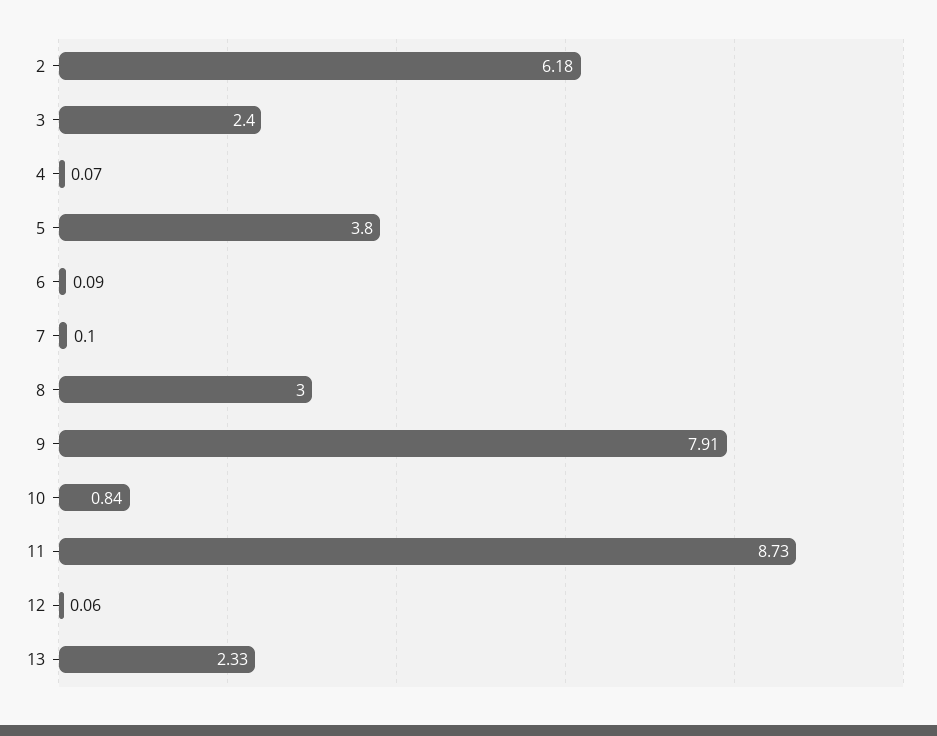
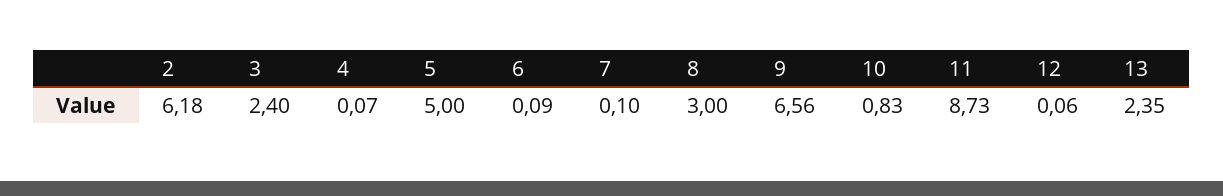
  {
    "2": 6.18,
    "3": 2.4,
    "4": 0.07,
-   "5": 3.8,
+   "5": 5,
    "6": 0.09,
    "7": 0.1,
    "8": 3,
-   "9": 7.91,
+   "9": 6.56,
-   "10": 0.84,
+   "10": 0.83,
    "11": 8.73,
    "12": 0.06,
-   "13": 2.33
+   "13": 2.35
  }

